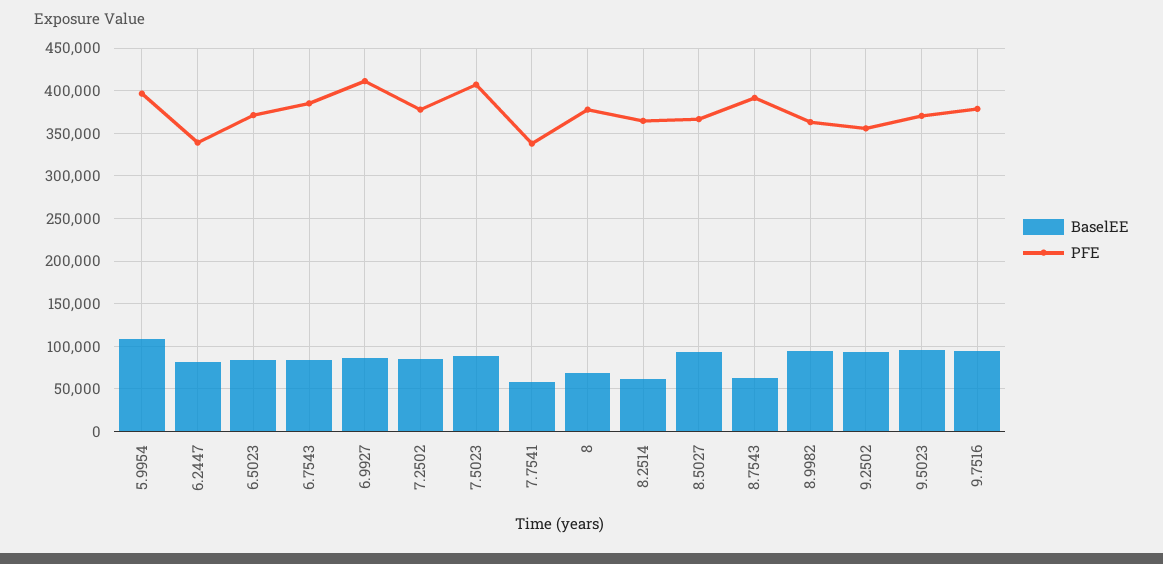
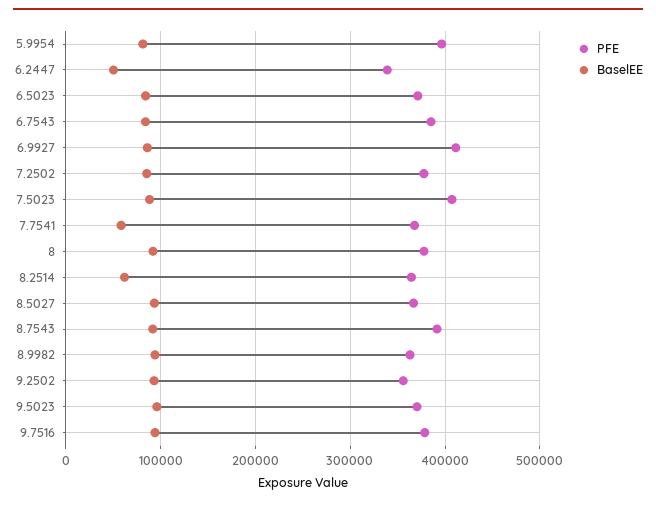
  {
    "BaselEE": {
-     "5.9954": 110000,
+     "5.9954": 80000,
-     "6.2447": 80000,
+     "6.2447": 50000,
      "6.5023": 80000,
      "6.7543": 80000,
      "6.9927": 90000,
      "7.2502": 90000,
      "7.5023": 90000,
      "7.7541": 60000,
-     "8": 70000,
+     "8": 90000,
      "8.2514": 60000,
      "8.5027": 90000,
-     "8.7543": 60000,
+     "8.7543": 90000,
      "8.9982": 90000,
      "9.2502": 90000,
      "9.5023": 100000,
      "9.7516": 90000
    },
    "PFE": {
      "5.9954": 400000,
      "6.2447": 340000,
      "6.5023": 370000,
      "6.7543": 390000,
      "6.9927": 410000,
      "7.2502": 380000,
      "7.5023": 410000,
-     "7.7541": 340000,
+     "7.7541": 370000,
      "8": 380000,
      "8.2514": 360000,
      "8.5027": 370000,
      "8.7543": 390000,
      "8.9982": 360000,
      "9.2502": 360000,
      "9.5023": 370000,
      "9.7516": 380000
    }
  }

